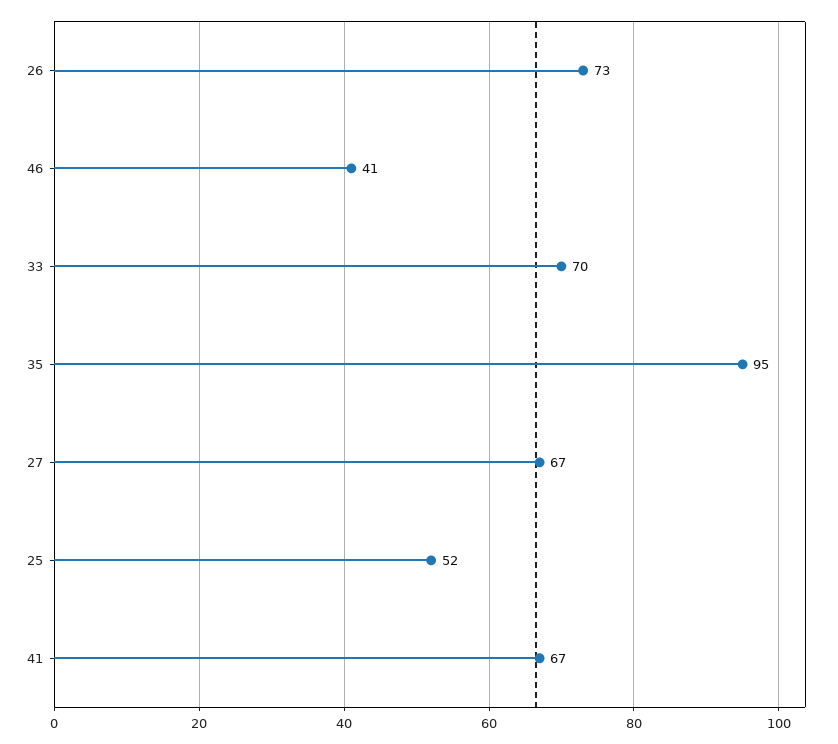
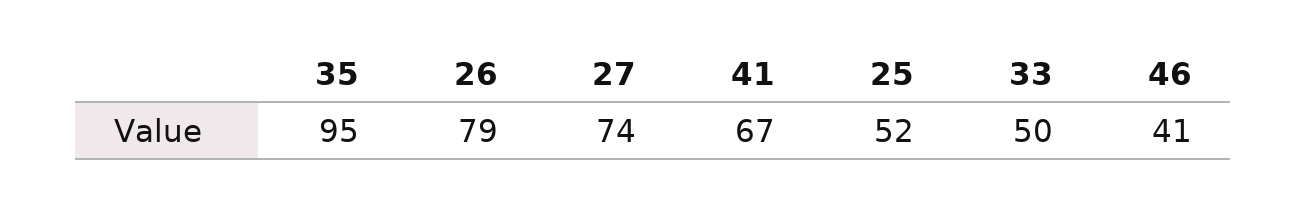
  {
-   "26": 73,
+   "26": 79,
    "46": 41,
-   "33": 70,
+   "33": 50,
    "35": 95,
-   "27": 67,
+   "27": 74,
    "25": 52,
    "41": 67
  }

